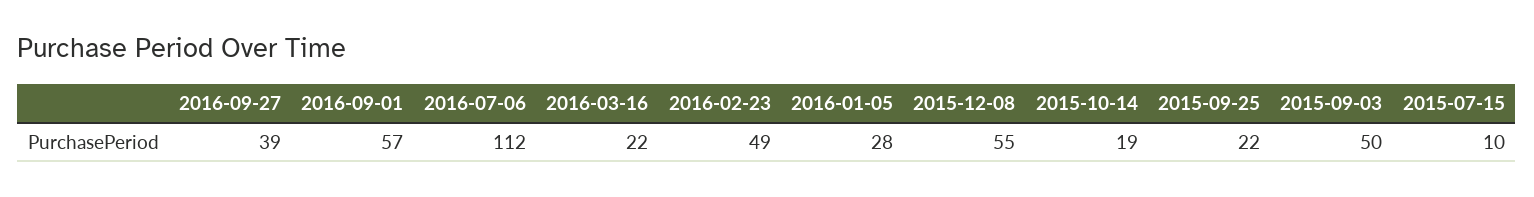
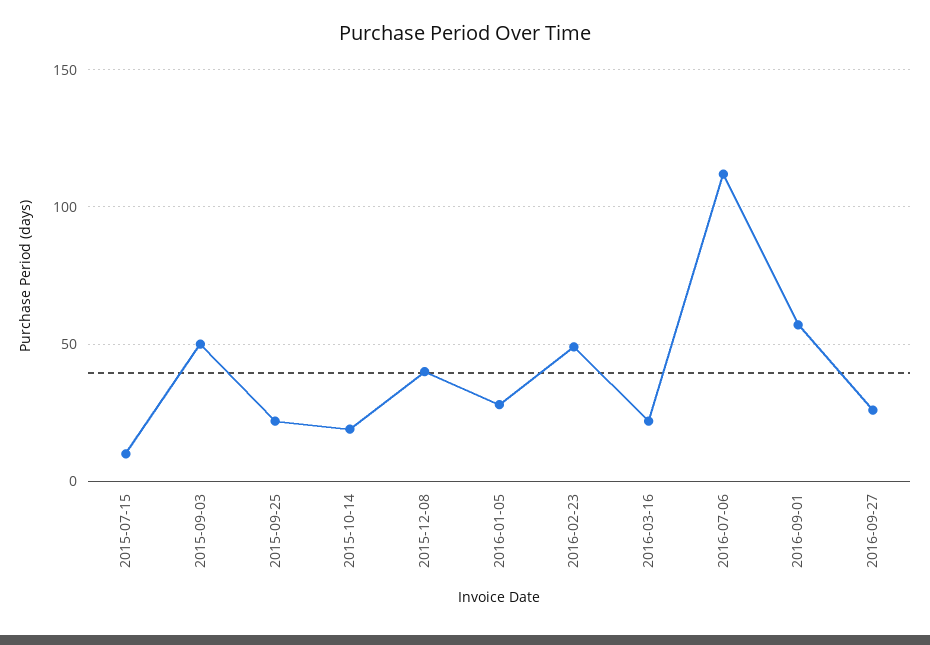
  {
-   "2016-09-27": 39,
+   "2016-09-27": 25,
    "2016-09-01": 57,
    "2016-07-06": 112,
    "2016-03-16": 22,
    "2016-02-23": 49,
    "2016-01-05": 28,
-   "2015-12-08": 55,
+   "2015-12-08": 40,
    "2015-10-14": 19,
    "2015-09-25": 22,
    "2015-09-03": 50,
    "2015-07-15": 10
  }

